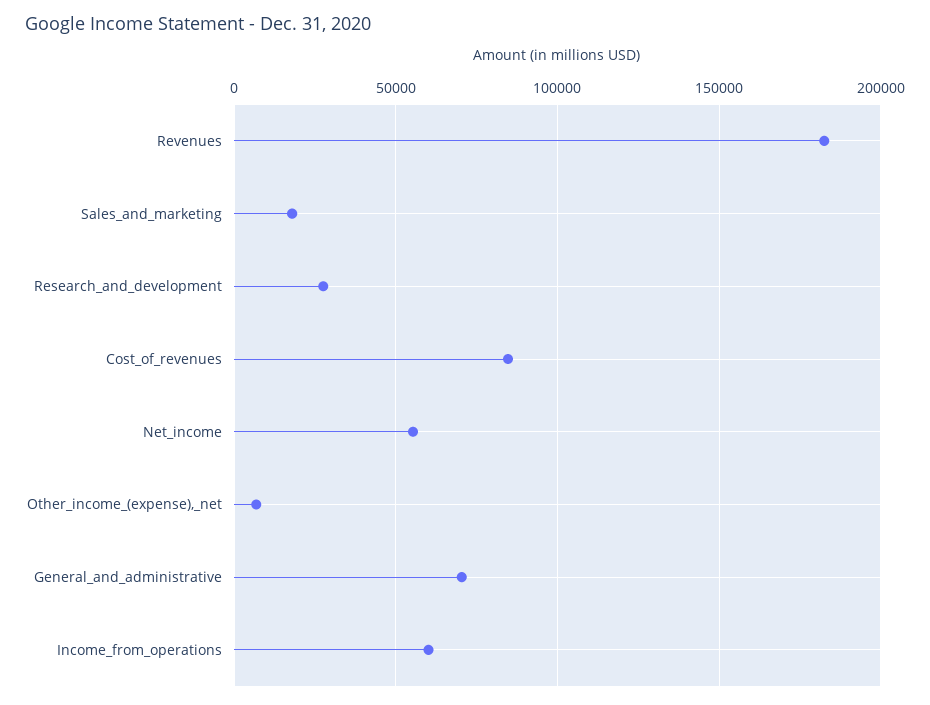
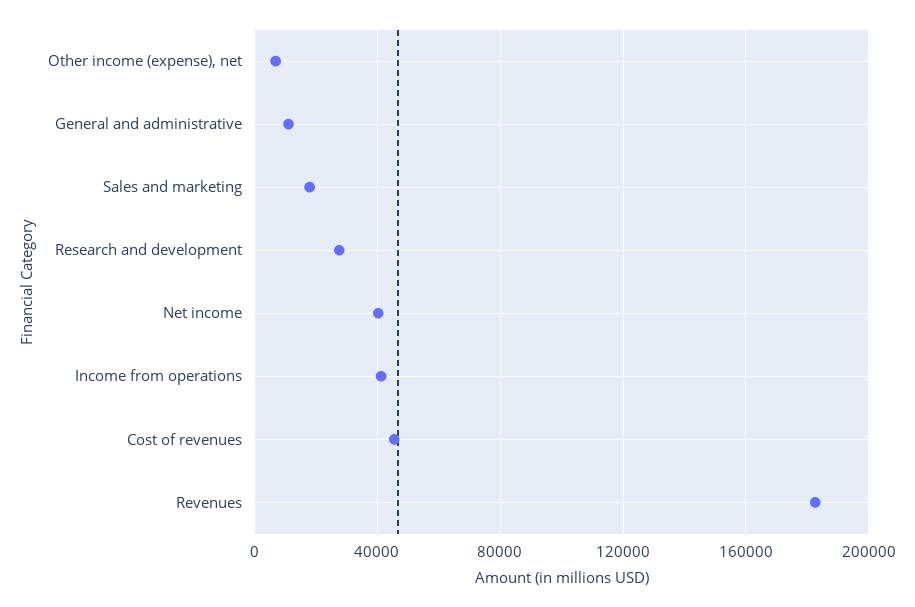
  {
    "Revenues": 185000,
    "Sales_and_marketing": 20000,
    "Research_and_development": 30000,
-   "Cost_of_revenues": 85000,
+   "Cost_of_revenues": 45000,
-   "Net_income": 55000,
+   "Net_income": 40000,
    "Other_income_(expense),_net": 5000,
-   "General_and_administrative": 70000,
+   "General_and_administrative": 10000,
-   "Income_from_operations": 60000
+   "Income_from_operations": 40000
  }

